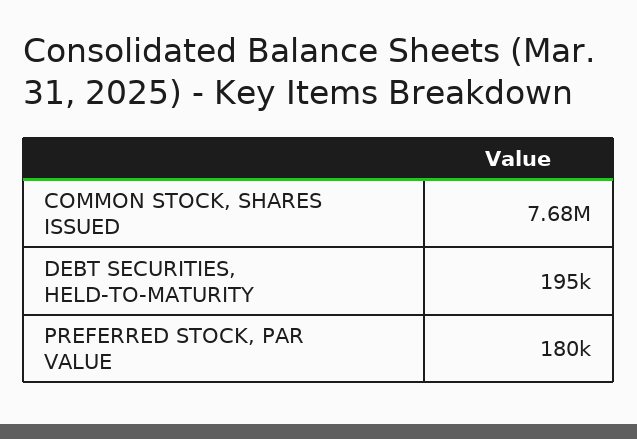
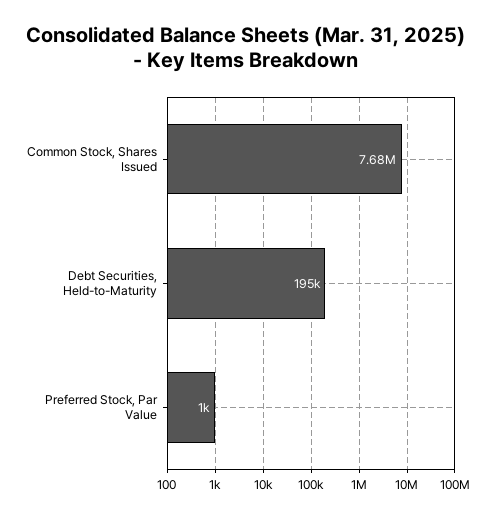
  {
    "COMMON STOCK, SHARES ISSUED": 7680000,
    "DEBT SECURITIES, HELD-TO-MATURITY": 195000,
-   "PREFERRED STOCK, PAR VALUE": 180000
+   "PREFERRED STOCK, PAR VALUE": 1000
  }

